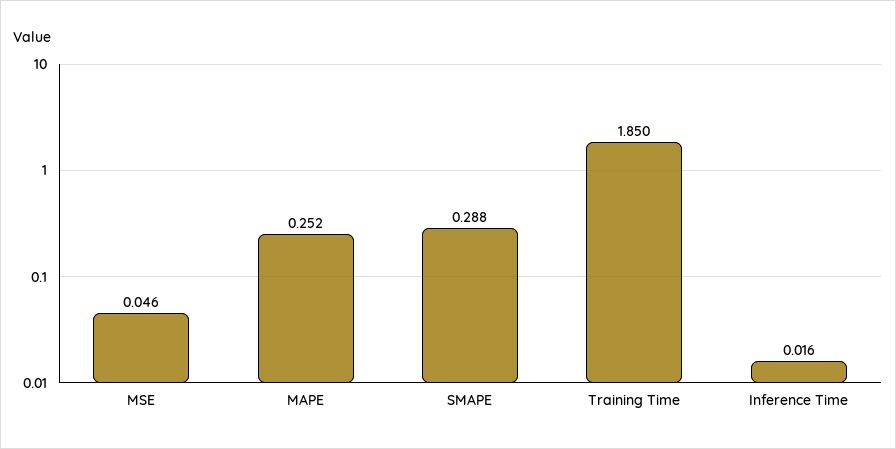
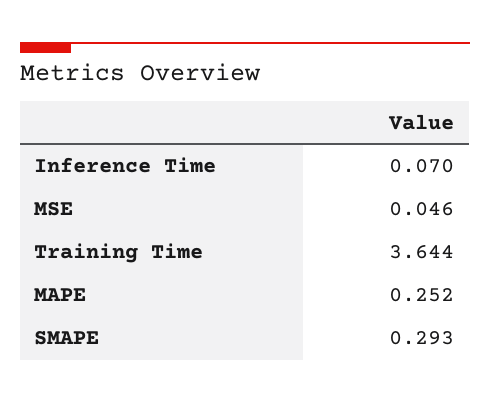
  {
    "MSE": 0.046,
    "MAPE": 0.252,
-   "SMAPE": 0.288,
+   "SMAPE": 0.293,
-   "Training Time": 1.85,
+   "Training Time": 3.644,
-   "Inference Time": 0.016
+   "Inference Time": 0.07
  }

